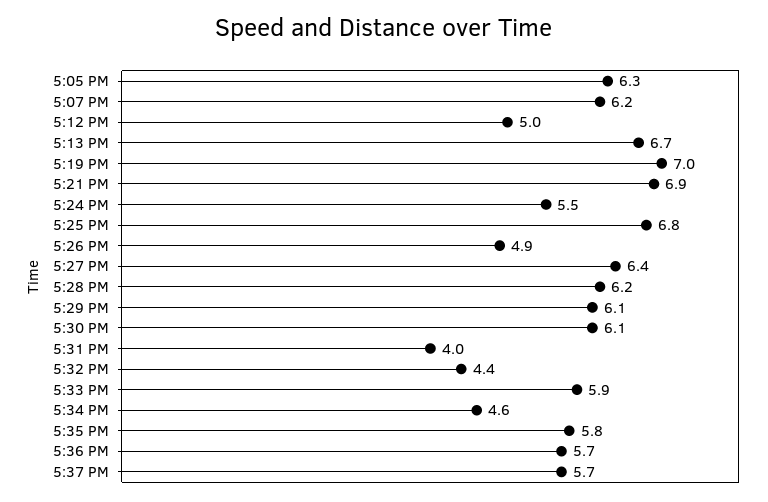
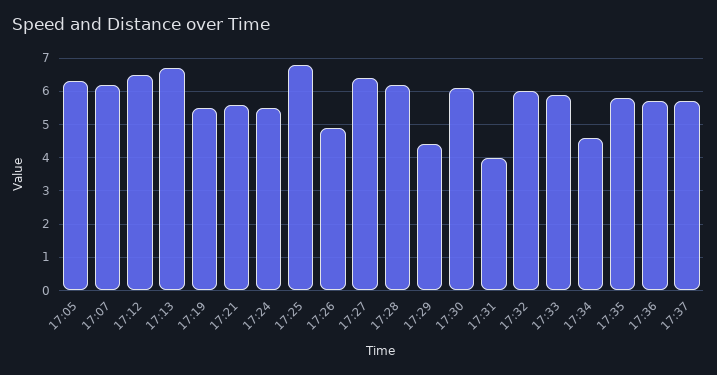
  {
    "5:05 PM": 6.3,
    "5:07 PM": 6.2,
-   "5:12 PM": 5,
+   "5:12 PM": 6.5,
    "5:13 PM": 6.7,
-   "5:19 PM": 7,
+   "5:19 PM": 5.5,
-   "5:21 PM": 6.9,
+   "5:21 PM": 5.5,
    "5:24 PM": 5.5,
    "5:25 PM": 6.8,
    "5:26 PM": 4.9,
    "5:27 PM": 6.4,
    "5:28 PM": 6.2,
-   "5:29 PM": 6.1,
+   "5:29 PM": 4.5,
    "5:30 PM": 6.1,
    "5:31 PM": 4,
-   "5:32 PM": 4.4,
+   "5:32 PM": 6,
    "5:33 PM": 5.9,
    "5:34 PM": 4.6,
    "5:35 PM": 5.8,
    "5:36 PM": 5.7,
    "5:37 PM": 5.7
  }

